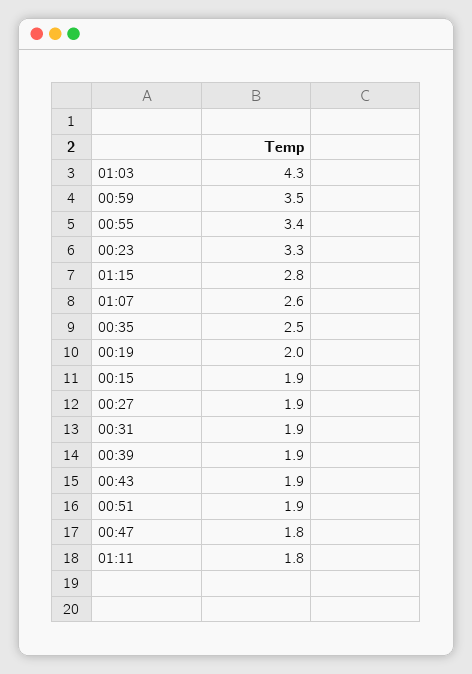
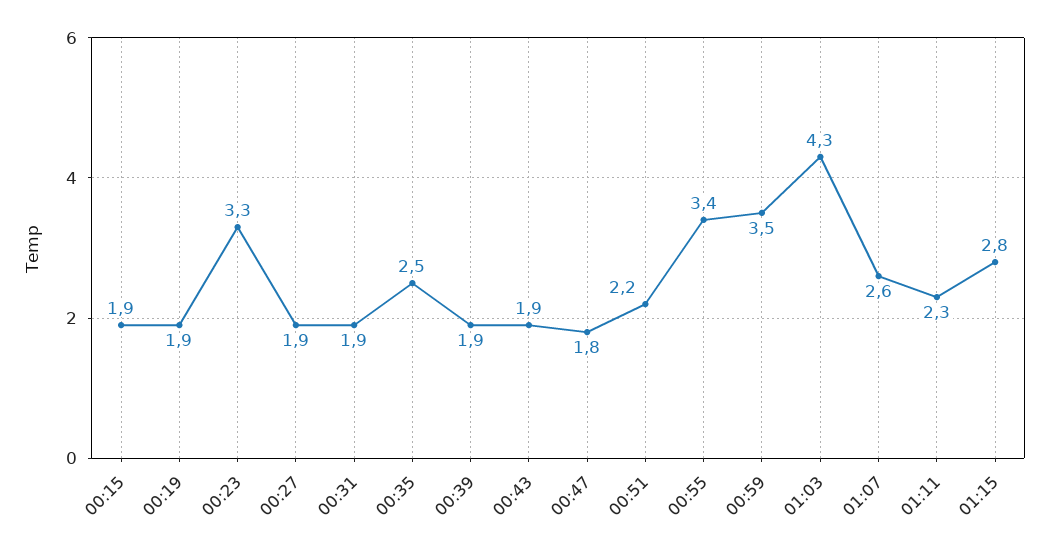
  {
    "01:03": 4.3,
    "00:59": 3.5,
    "00:55": 3.4,
    "00:23": 3.3,
    "01:15": 2.8,
    "01:07": 2.6,
    "00:35": 2.5,
-   "00:19": 2,
+   "00:19": 1.9,
    "00:15": 1.9,
    "00:27": 1.9,
    "00:31": 1.9,
    "00:39": 1.9,
    "00:43": 1.9,
-   "00:51": 1.9,
+   "00:51": 2.2,
    "00:47": 1.8,
-   "01:11": 1.8
+   "01:11": 2.3
  }

